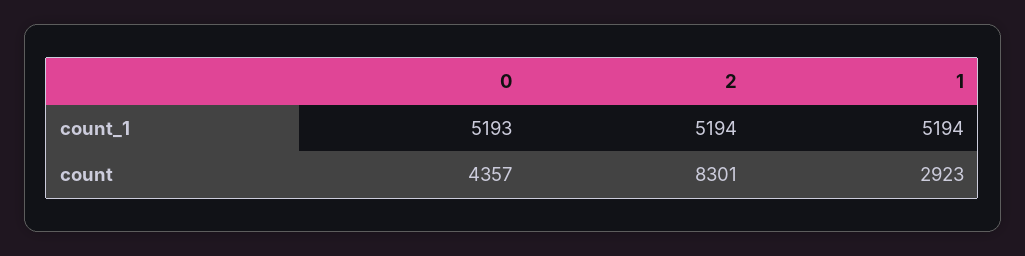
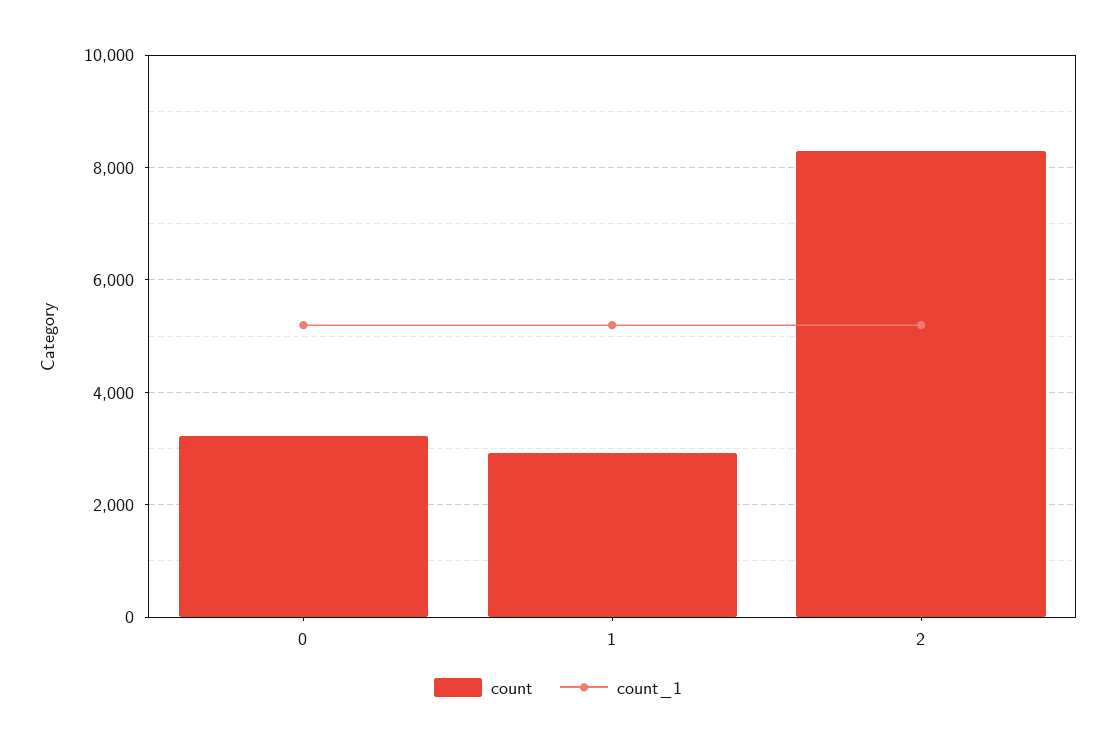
  {
    "count_1": {
      "0": 5193,
      "2": 5194,
      "1": 5194
    },
    "count": {
-     "0": 4357,
+     "0": 3200,
      "2": 8301,
      "1": 2923
    }
  }

